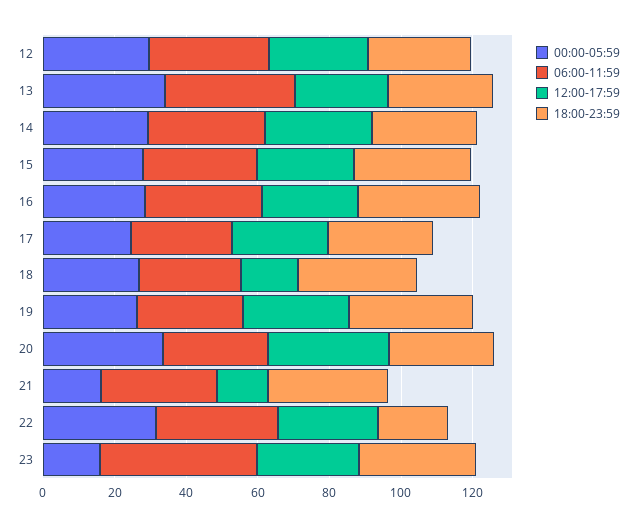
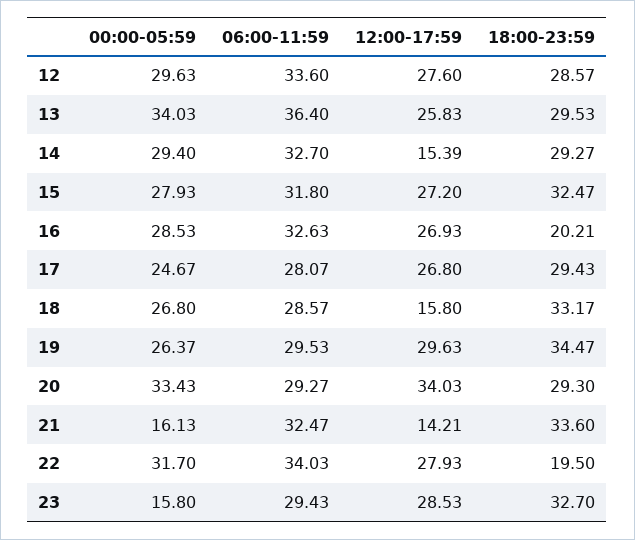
  {
    "00:00-05:59": {
      "12": 29.63,
      "13": 34.03,
      "14": 29.4,
      "15": 27.93,
      "16": 28.53,
      "17": 24.67,
      "18": 26.8,
      "19": 26.37,
      "20": 33.43,
      "21": 16.13,
      "22": 31.7,
      "23": 15.8
    },
    "06:00-11:59": {
      "12": 33.6,
      "13": 36.4,
      "14": 32.7,
      "15": 31.8,
      "16": 32.63,
      "17": 28.07,
      "18": 28.57,
      "19": 29.53,
      "20": 29.27,
      "21": 32.47,
      "22": 34.03,
-     "23": 45
+     "23": 29.43
    },
    "12:00-17:59": {
      "12": 27.6,
      "13": 25.83,
-     "14": 30,
+     "14": 15.39,
      "15": 27.2,
      "16": 26.93,
      "17": 26.8,
      "18": 15.8,
      "19": 29.63,
      "20": 34.03,
      "21": 14.21,
      "22": 27.93,
      "23": 28.53
    },
    "18:00-23:59": {
      "12": 28.57,
      "13": 29.53,
      "14": 29.27,
      "15": 32.47,
-     "16": 35,
+     "16": 20.21,
      "17": 29.43,
      "18": 33.17,
      "19": 34.47,
      "20": 29.3,
      "21": 33.6,
      "22": 19.5,
      "23": 32.7
    }
  }

